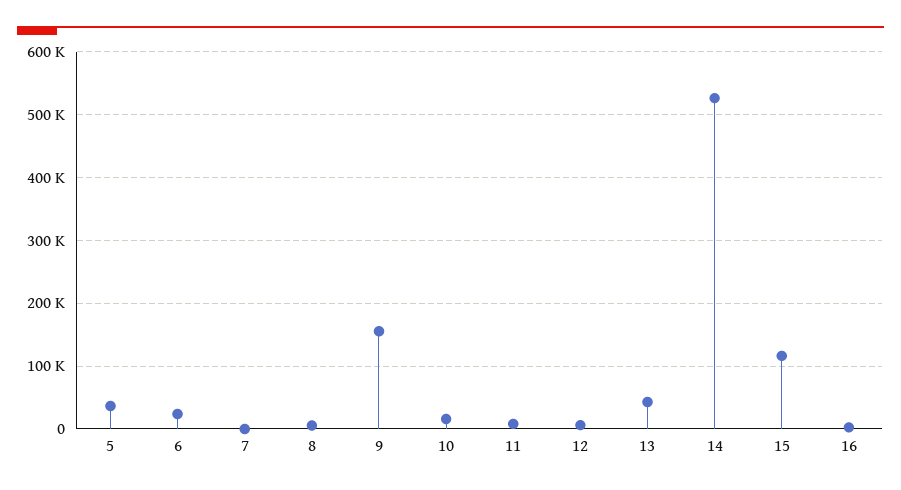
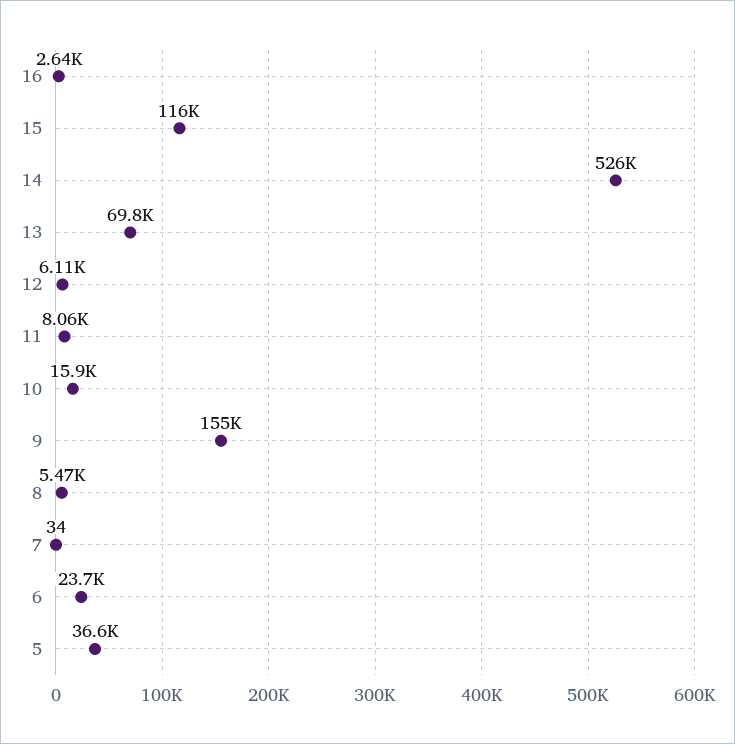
  {
    "5": 36600,
    "6": 23700,
    "7": 34,
    "8": 5470,
    "9": 155000,
    "10": 15900,
    "11": 8060,
    "12": 6110,
-   "13": 40000,
+   "13": 69800,
    "14": 526000,
    "15": 116000,
    "16": 2640
  }

